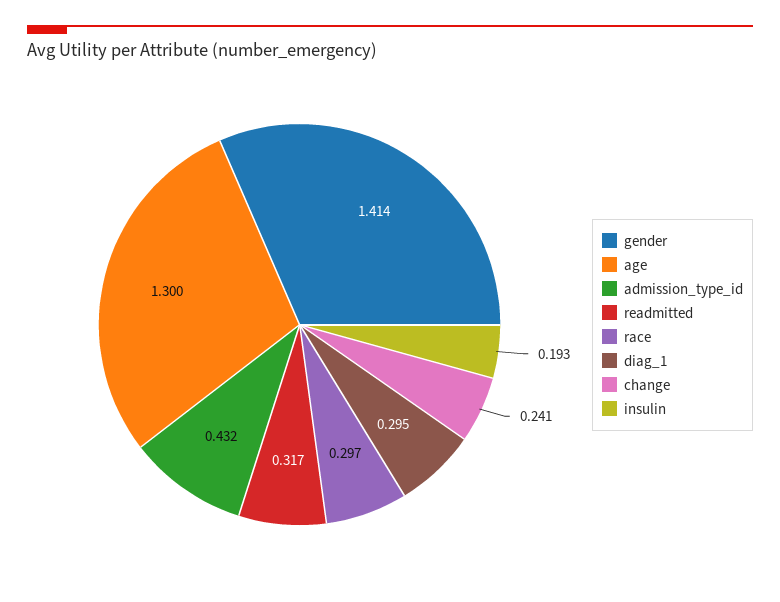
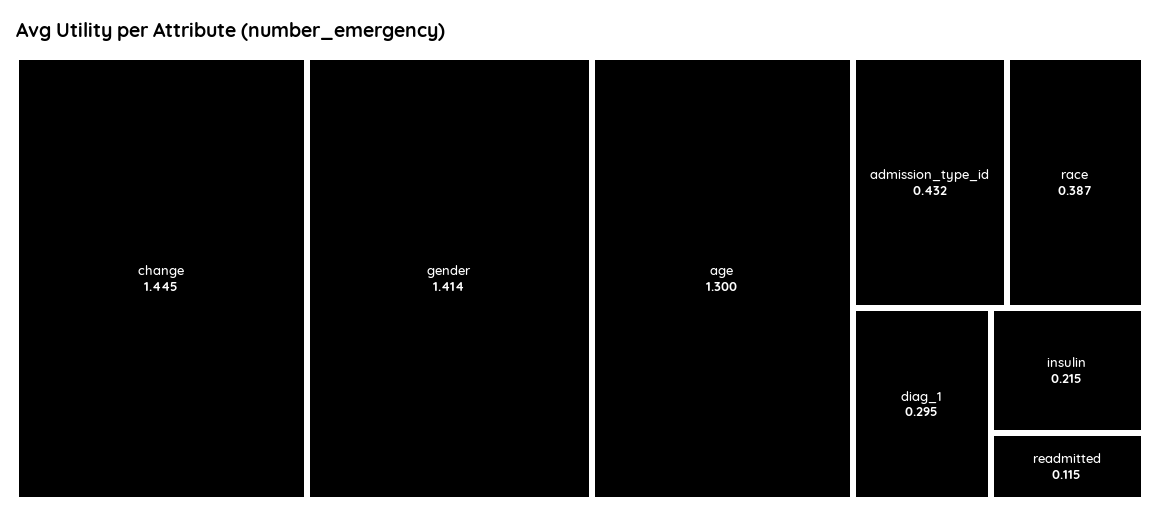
  {
    "gender": 1.414,
    "age": 1.3,
    "admission_type_id": 0.432,
-   "readmitted": 0.317,
+   "readmitted": 0.115,
-   "race": 0.297,
+   "race": 0.387,
    "diag_1": 0.295,
-   "change": 0.241,
+   "change": 1.445,
-   "insulin": 0.193
+   "insulin": 0.215
  }

